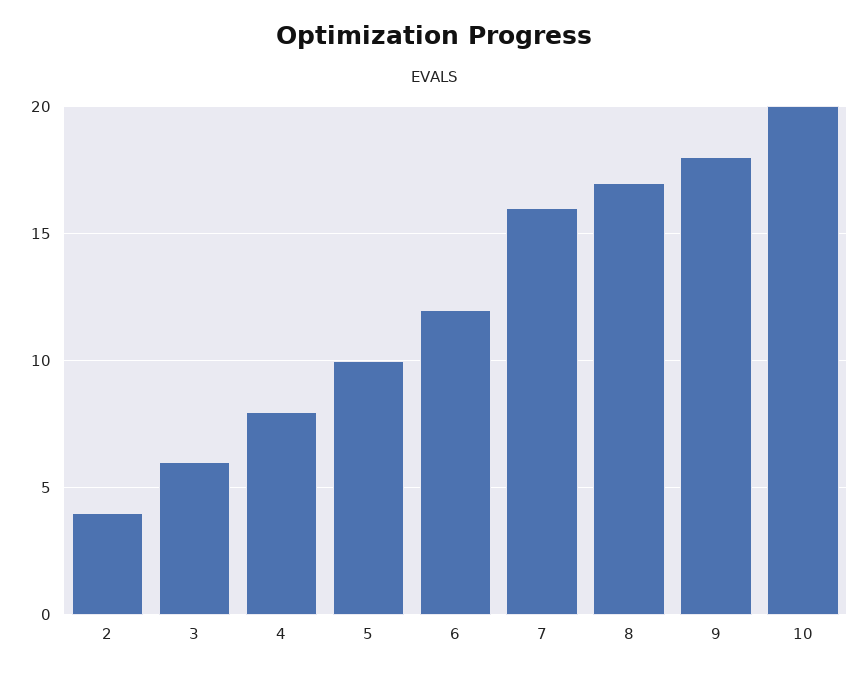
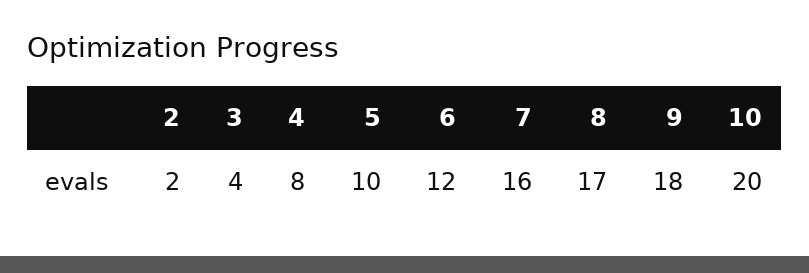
  {
-   "2": 4,
+   "2": 2,
-   "3": 6,
+   "3": 4,
    "4": 8,
    "5": 10,
    "6": 12,
    "7": 16,
    "8": 17,
    "9": 18,
    "10": 20
  }

